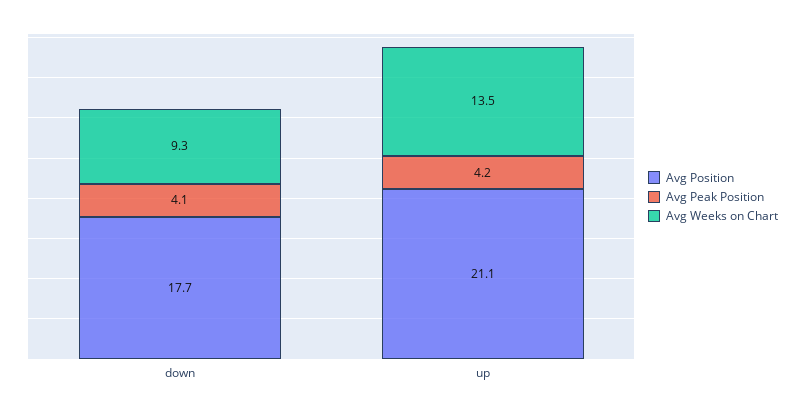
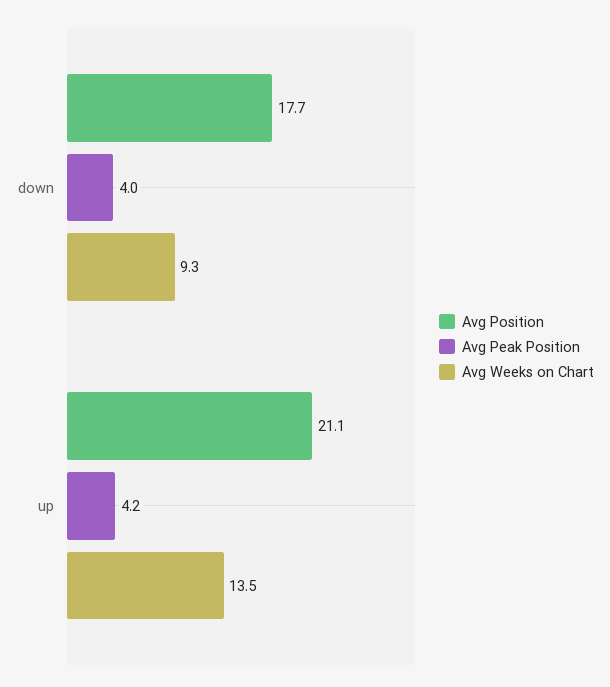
  {
    "Avg Position": {
      "down": 17.7,
      "up": 21.1
    },
    "Avg Peak Position": {
-     "down": 4.1,
+     "down": 4,
      "up": 4.2
    },
    "Avg Weeks on Chart": {
      "down": 9.3,
      "up": 13.5
    }
  }

